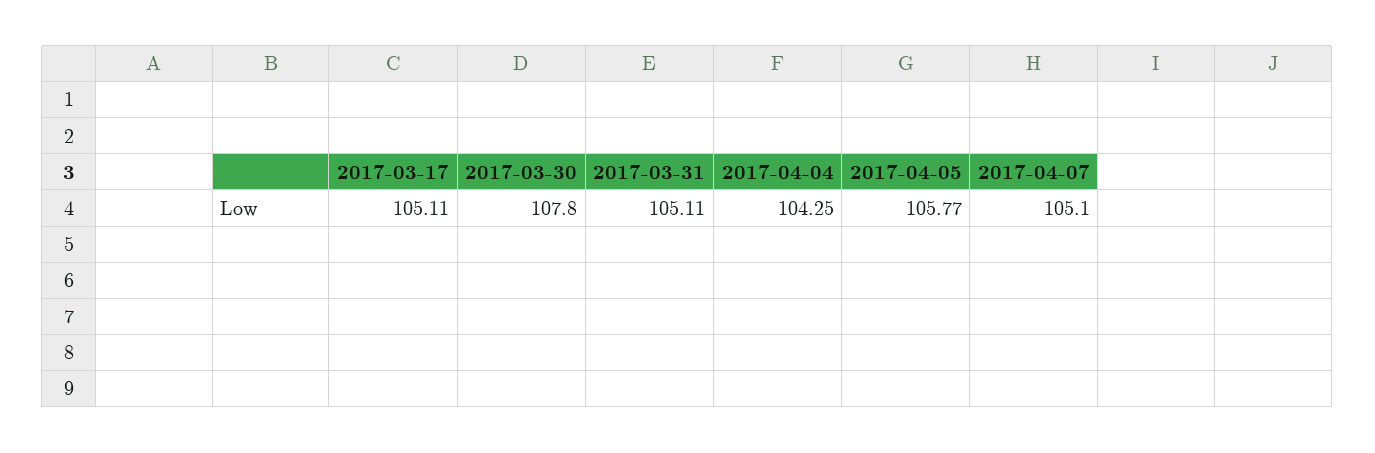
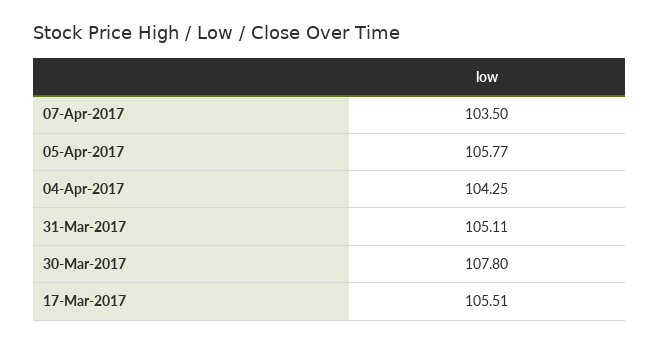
  {
-   "2017-03-17": 105.11,
+   "2017-03-17": 105.51,
    "2017-03-30": 107.8,
    "2017-03-31": 105.11,
    "2017-04-04": 104.25,
    "2017-04-05": 105.77,
-   "2017-04-07": 105.1
+   "2017-04-07": 103.5
  }

